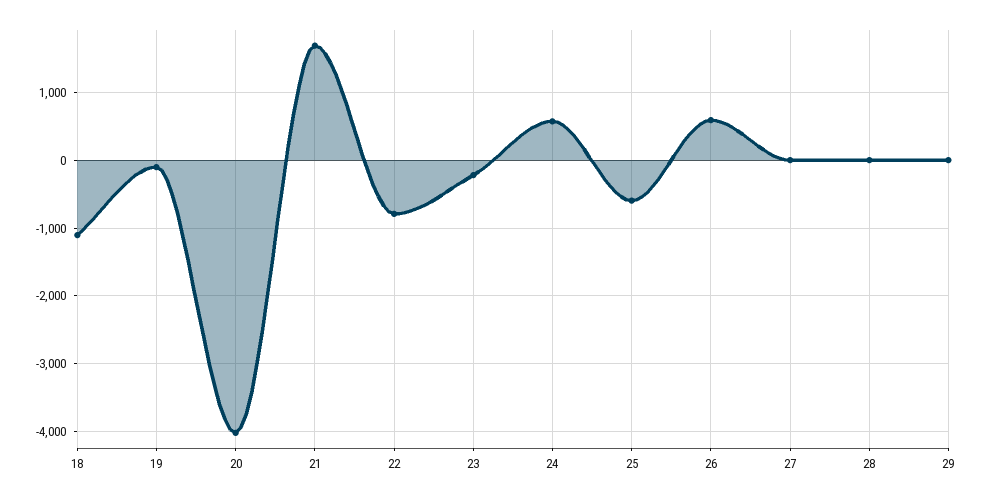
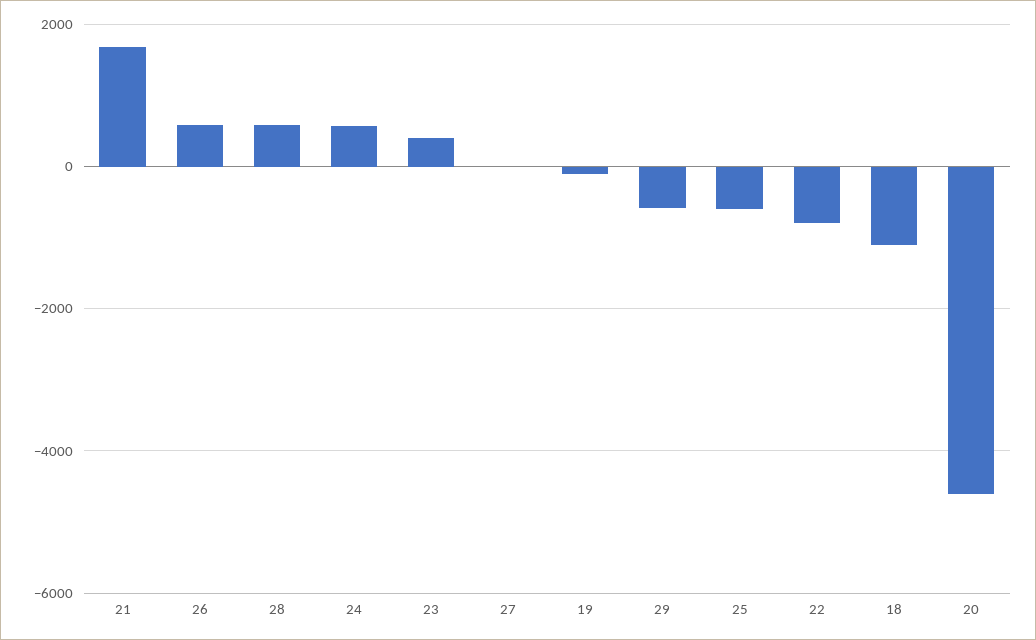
  {
    "18": -1100,
    "19": -100,
-   "20": -4000,
+   "20": -4600,
    "21": 1700,
    "22": -800,
-   "23": -200,
+   "23": 400,
    "24": 600,
    "25": -600,
    "26": 600,
    "27": 0,
-   "28": 0,
+   "28": 600,
-   "29": 0
+   "29": -600
  }

